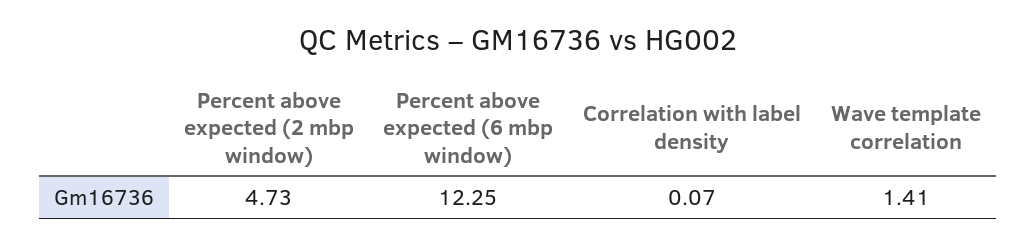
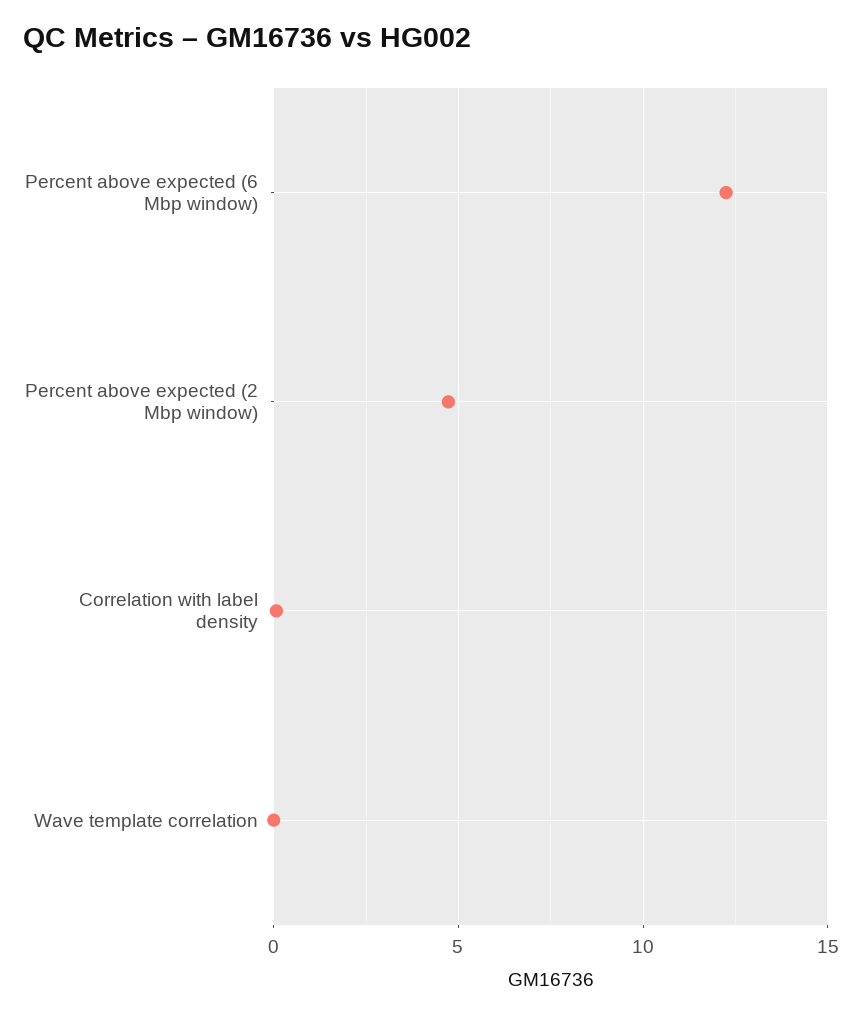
  {
    "Percent above expected (2 mbp window)": 4.73,
    "Percent above expected (6 mbp window)": 12.25,
    "Correlation with label density": 0.07,
-   "Wave template correlation": 1.41
+   "Wave template correlation": 0
  }

